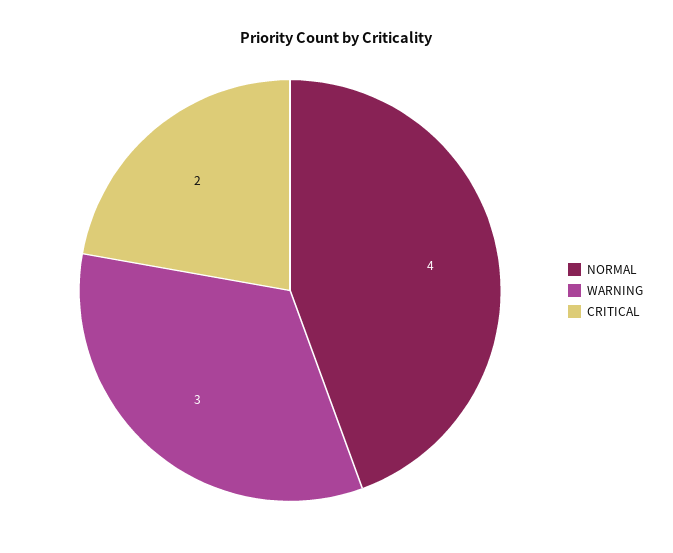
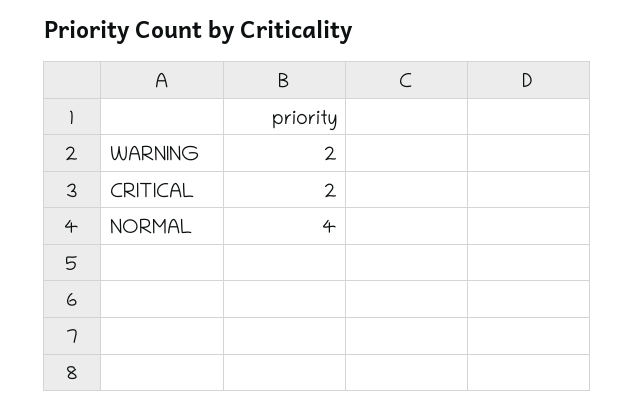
  {
    "NORMAL": 4,
-   "WARNING": 3,
+   "WARNING": 2,
    "CRITICAL": 2
  }

